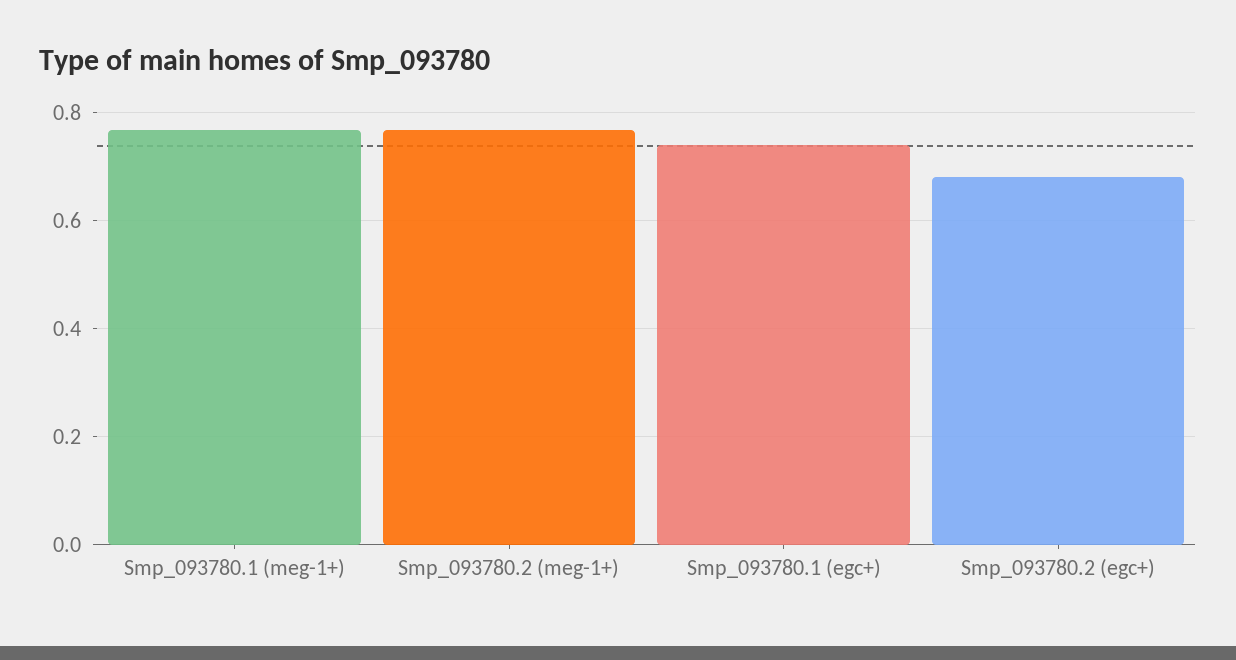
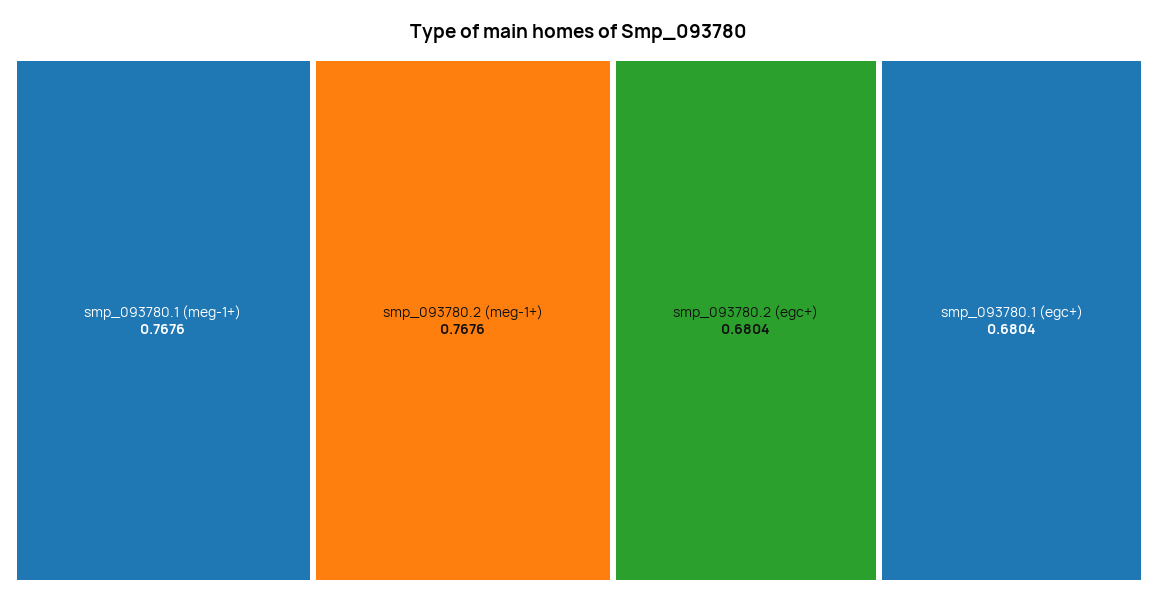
  {
    "Smp_093780.1 (meg-1+)": 0.7676,
    "Smp_093780.2 (meg-1+)": 0.7676,
-   "Smp_093780.1 (egc+)": 0.74,
+   "Smp_093780.1 (egc+)": 0.6804,
    "Smp_093780.2 (egc+)": 0.6804
  }

